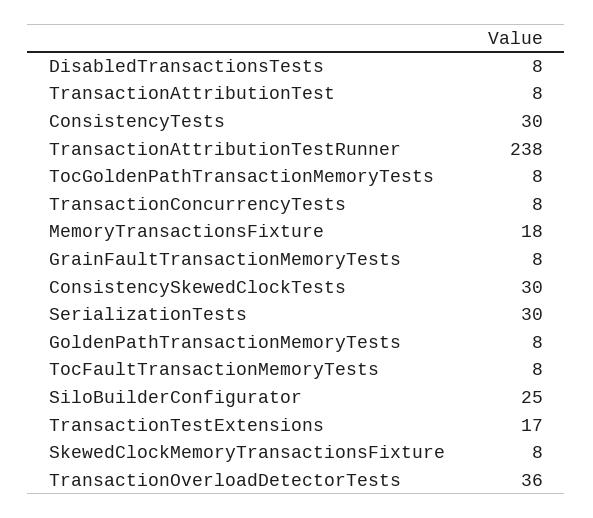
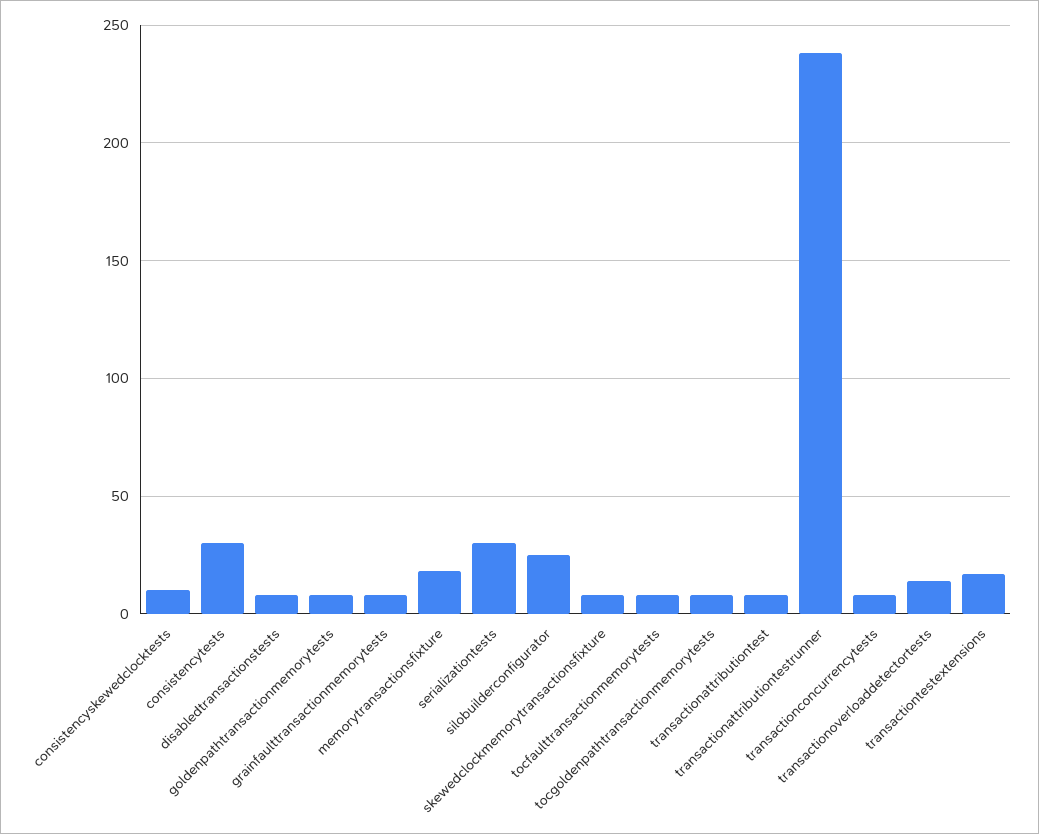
  {
    "DisabledTransactionsTests": 8,
    "TransactionAttributionTest": 8,
    "ConsistencyTests": 30,
    "TransactionAttributionTestRunner": 238,
    "TocGoldenPathTransactionMemoryTests": 8,
    "TransactionConcurrencyTests": 8,
    "MemoryTransactionsFixture": 18,
    "GrainFaultTransactionMemoryTests": 8,
-   "ConsistencySkewedClockTests": 30,
+   "ConsistencySkewedClockTests": 10,
    "SerializationTests": 30,
    "GoldenPathTransactionMemoryTests": 8,
    "TocFaultTransactionMemoryTests": 8,
    "SiloBuilderConfigurator": 25,
    "TransactionTestExtensions": 17,
    "SkewedClockMemoryTransactionsFixture": 8,
-   "TransactionOverloadDetectorTests": 36
+   "TransactionOverloadDetectorTests": 15
  }

